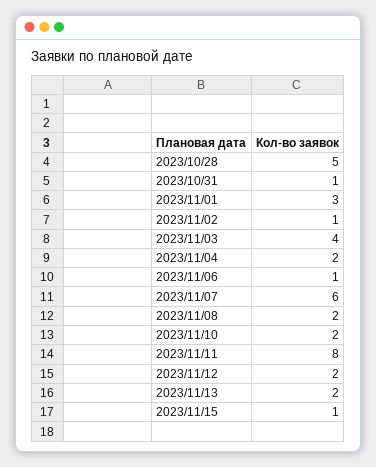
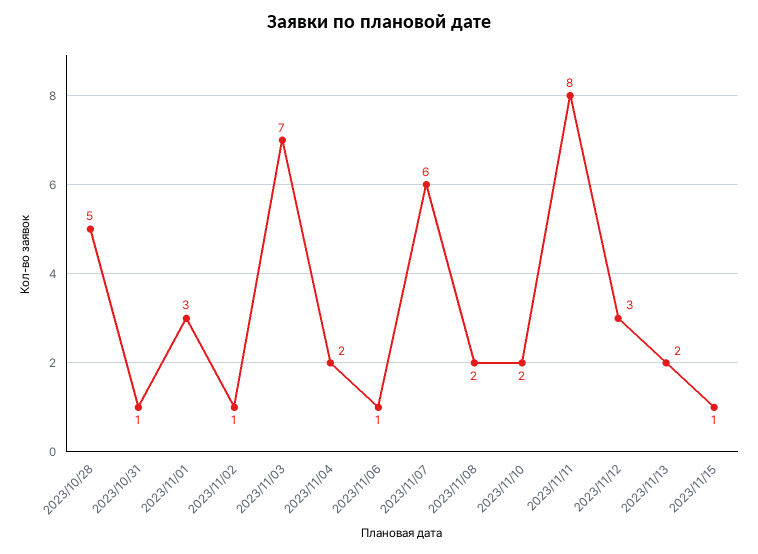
  {
    "2023/10/28": 5,
    "2023/10/31": 1,
    "2023/11/01": 3,
    "2023/11/02": 1,
-   "2023/11/03": 4,
+   "2023/11/03": 7,
    "2023/11/04": 2,
    "2023/11/06": 1,
    "2023/11/07": 6,
    "2023/11/08": 2,
    "2023/11/10": 2,
    "2023/11/11": 8,
-   "2023/11/12": 2,
+   "2023/11/12": 3,
    "2023/11/13": 2,
    "2023/11/15": 1
  }

